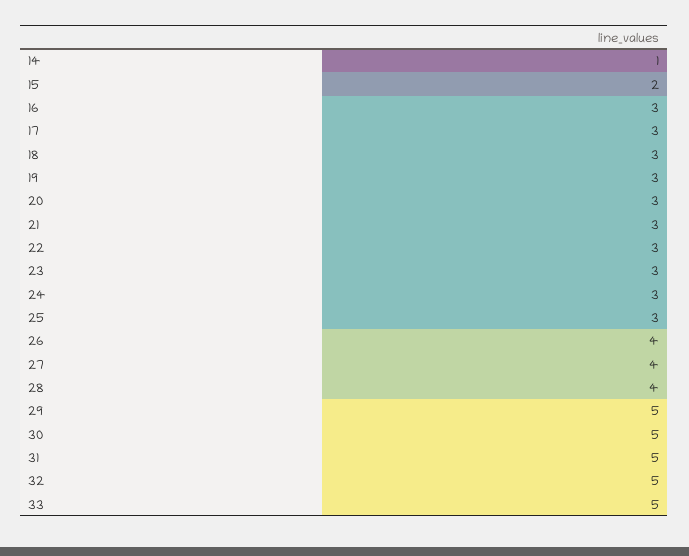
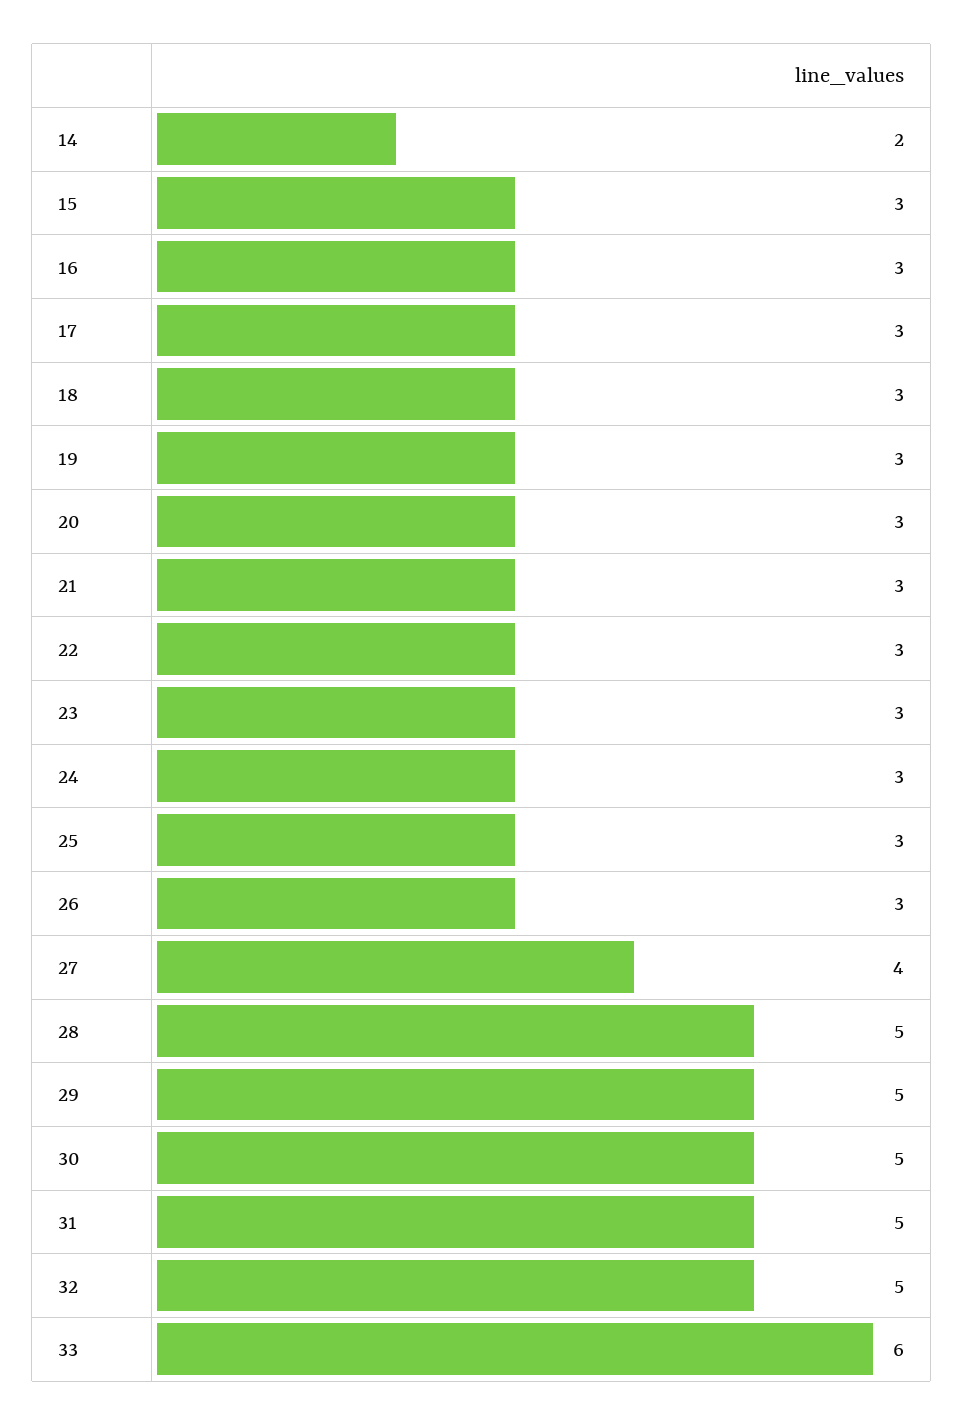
  {
-   "14": 1,
+   "14": 2,
-   "15": 2,
+   "15": 3,
    "16": 3,
    "17": 3,
    "18": 3,
    "19": 3,
    "20": 3,
    "21": 3,
    "22": 3,
    "23": 3,
    "24": 3,
    "25": 3,
-   "26": 4,
+   "26": 3,
    "27": 4,
-   "28": 4,
+   "28": 5,
    "29": 5,
    "30": 5,
    "31": 5,
    "32": 5,
-   "33": 5
+   "33": 6
  }

